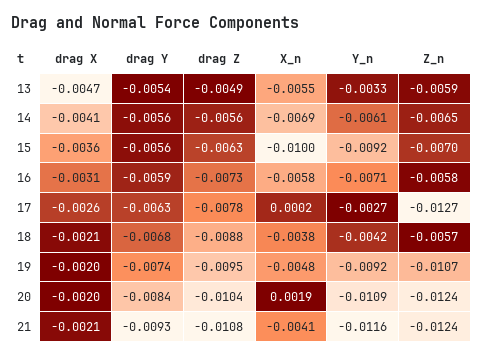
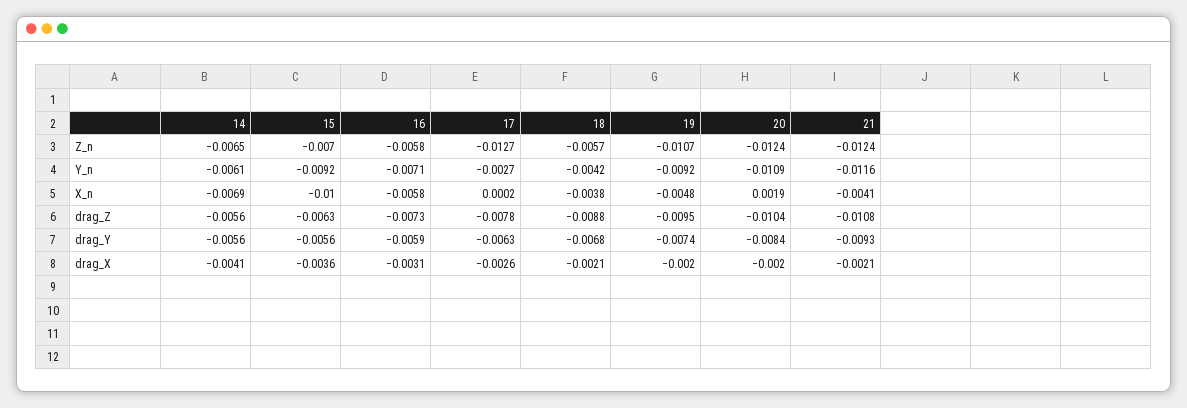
  {
    "drag X": {
-     "13": -0.0047,
      "14": -0.0041,
      "15": -0.0036,
      "16": -0.0031,
      "17": -0.0026,
      "18": -0.0021,
      "19": -0.002,
      "20": -0.002,
      "21": -0.0021
    },
    "drag Y": {
-     "13": -0.0054,
      "14": -0.0056,
      "15": -0.0056,
      "16": -0.0059,
      "17": -0.0063,
      "18": -0.0068,
      "19": -0.0074,
      "20": -0.0084,
      "21": -0.0093
    },
    "drag Z": {
-     "13": -0.0049,
      "14": -0.0056,
      "15": -0.0063,
      "16": -0.0073,
      "17": -0.0078,
      "18": -0.0088,
      "19": -0.0095,
      "20": -0.0104,
      "21": -0.0108
    },
    "X_n": {
-     "13": -0.0055,
      "14": -0.0069,
      "15": -0.01,
      "16": -0.0058,
      "17": 0.0002,
      "18": -0.0038,
      "19": -0.0048,
      "20": 0.0019,
      "21": -0.0041
    },
    "Y_n": {
-     "13": -0.0033,
      "14": -0.0061,
      "15": -0.0092,
      "16": -0.0071,
      "17": -0.0027,
      "18": -0.0042,
      "19": -0.0092,
      "20": -0.0109,
      "21": -0.0116
    },
    "Z_n": {
-     "13": -0.0059,
      "14": -0.0065,
      "15": -0.007,
      "16": -0.0058,
      "17": -0.0127,
      "18": -0.0057,
      "19": -0.0107,
      "20": -0.0124,
      "21": -0.0124
    }
  }

